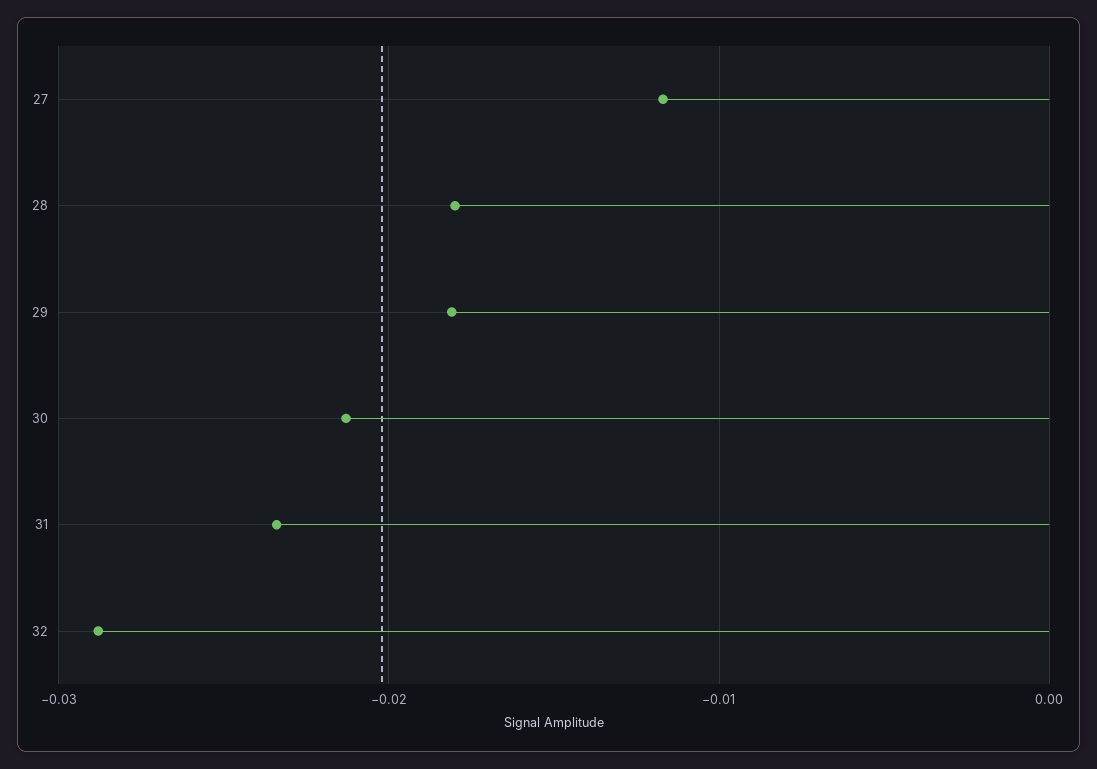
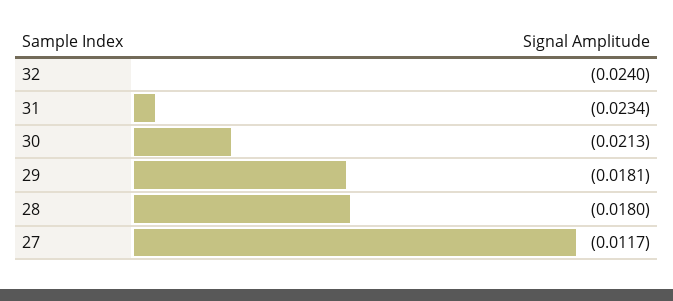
  {
    "27": -0.0117,
    "28": -0.018,
    "29": -0.0181,
    "30": -0.0213,
    "31": -0.0234,
-   "32": -0.029
+   "32": -0.024
  }

